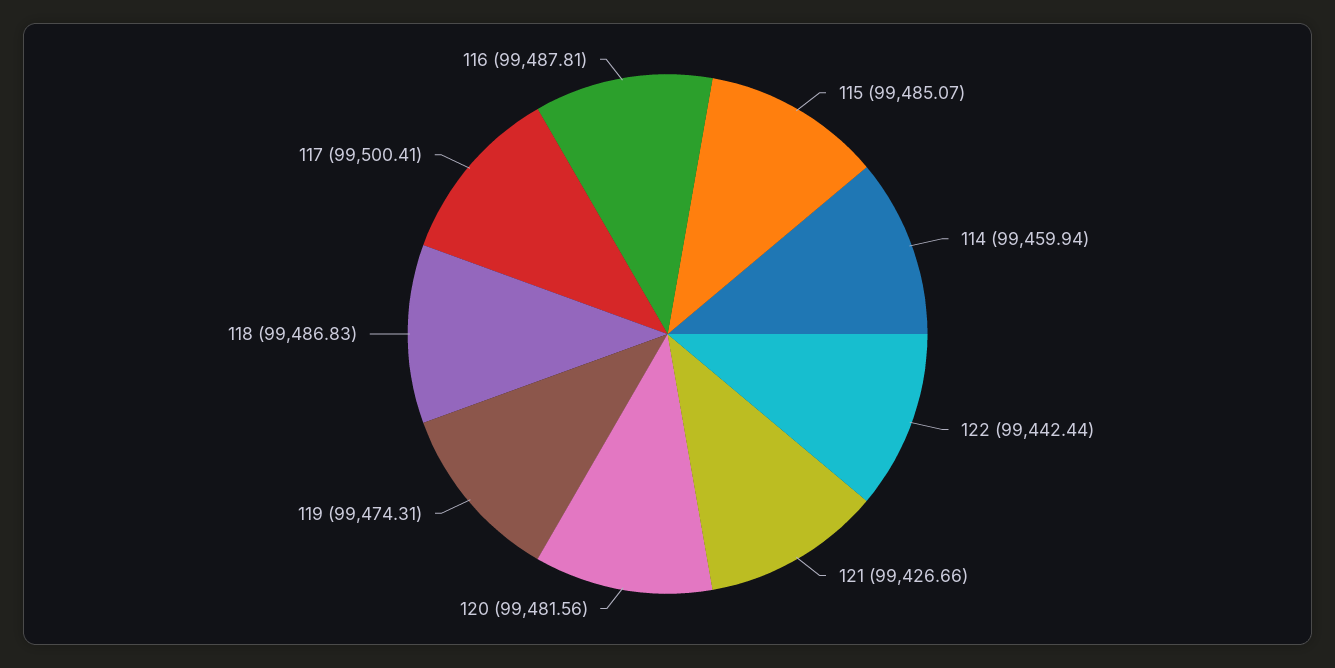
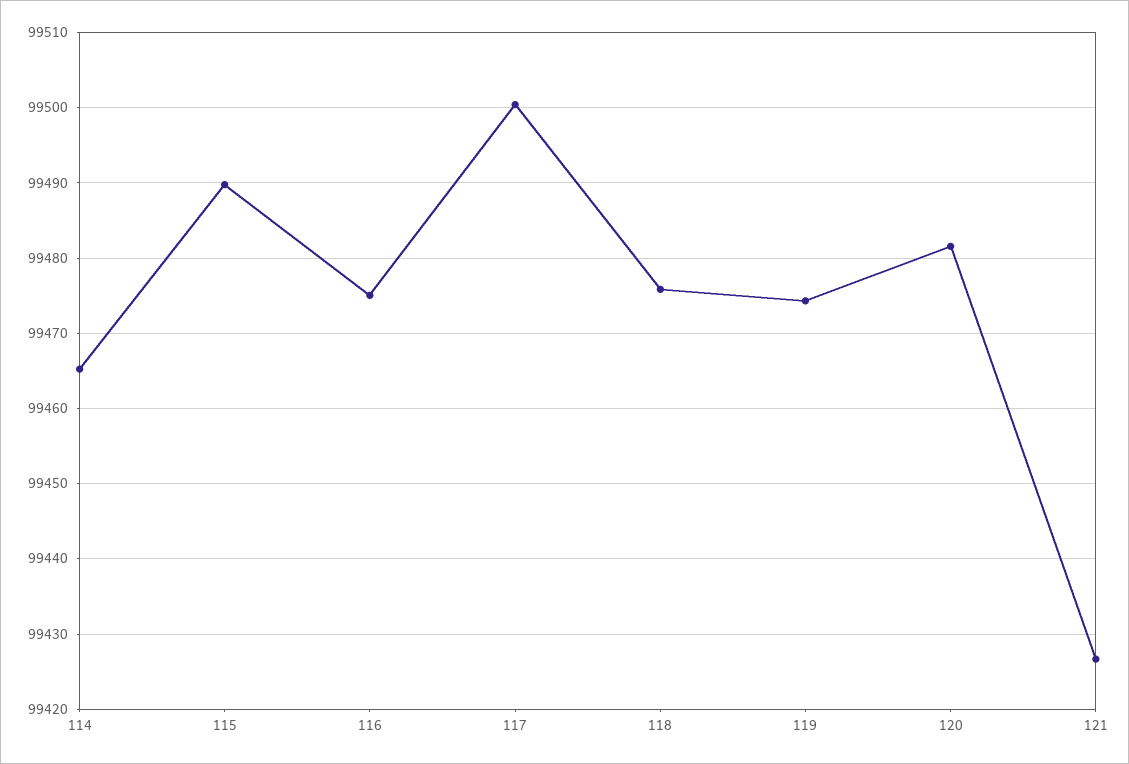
  {
-   "115": 99485.07,
+   "115": 99490,
-   "114": 99459.94,
+   "114": 99465,
-   "122": 99442.44,
    "121": 99426.66,
    "120": 99481.56,
    "119": 99474.31,
-   "118": 99486.83,
+   "118": 99476,
    "117": 99500.41,
-   "116": 99487.81
+   "116": 99475
  }

